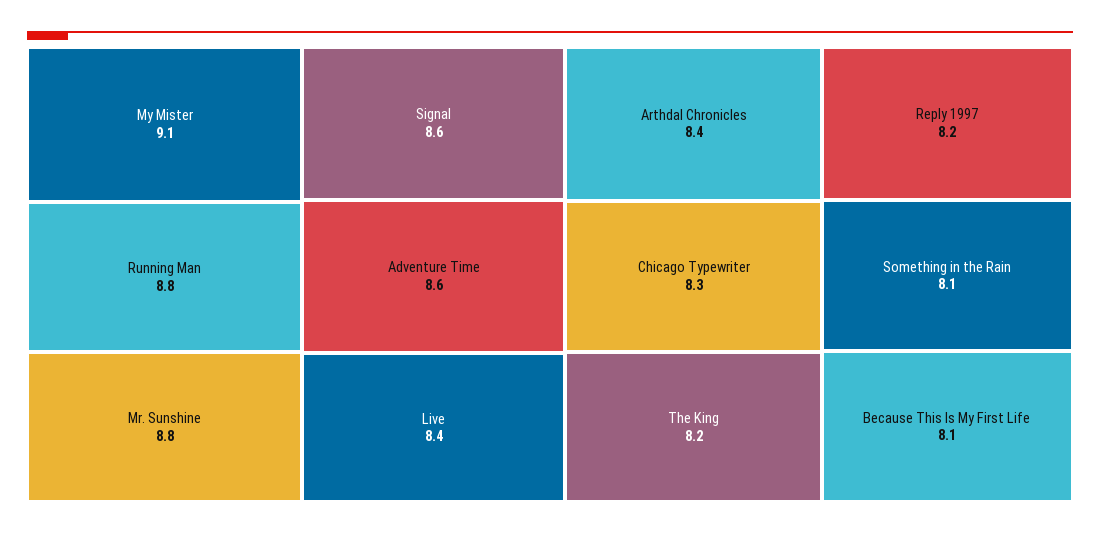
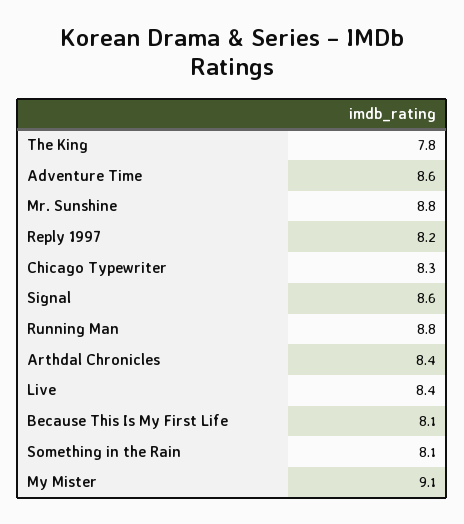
  {
    "My Mister": 9.1,
    "Running Man": 8.8,
    "Mr. Sunshine": 8.8,
    "Signal": 8.6,
    "Adventure Time": 8.6,
    "Live": 8.4,
    "Arthdal Chronicles": 8.4,
    "Chicago Typewriter": 8.3,
-   "The King": 8.2,
+   "The King": 7.8,
    "Reply 1997": 8.2,
    "Something in the Rain": 8.1,
    "Because This Is My First Life": 8.1
  }

